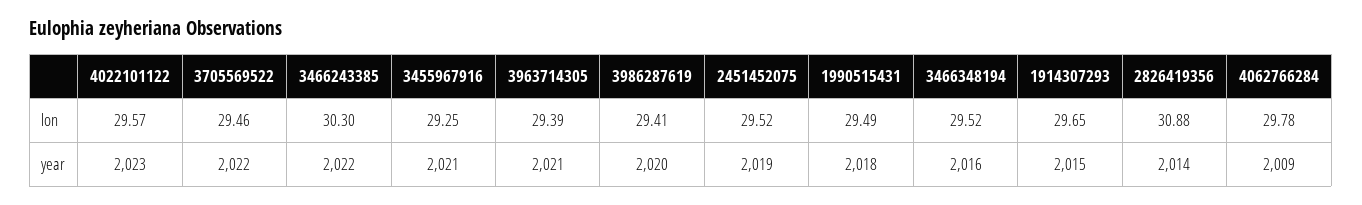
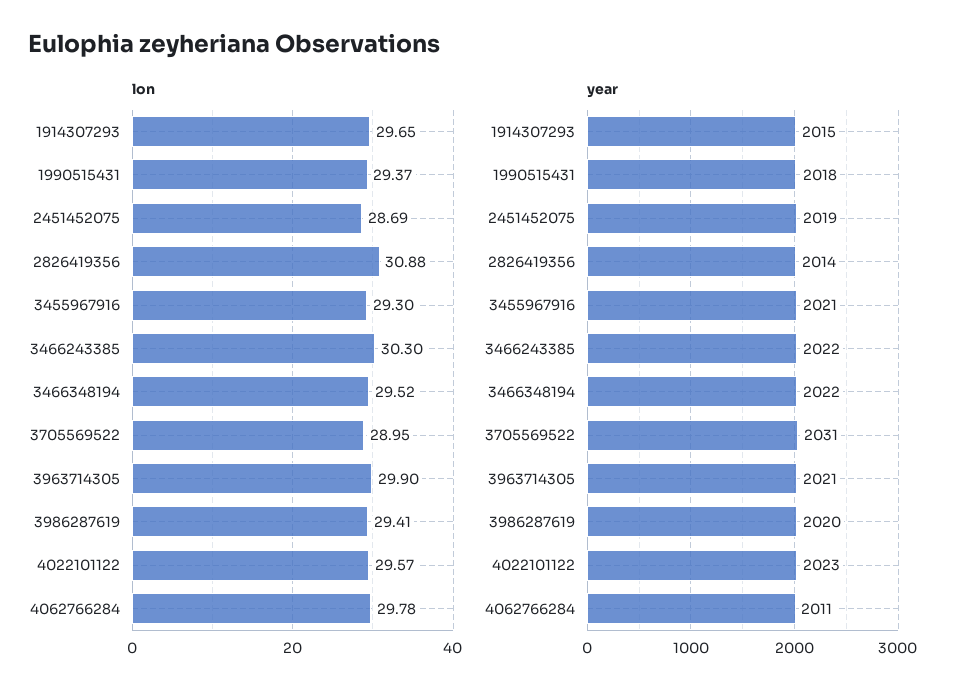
  {
    "lon": {
      "4022101122": 29.57,
-     "3705569522": 29.46,
+     "3705569522": 28.95,
      "3466243385": 30.3,
-     "3455967916": 29.25,
+     "3455967916": 29.3,
-     "3963714305": 29.39,
+     "3963714305": 29.9,
      "3986287619": 29.41,
-     "2451452075": 29.52,
+     "2451452075": 28.69,
-     "1990515431": 29.49,
+     "1990515431": 29.37,
      "3466348194": 29.52,
      "1914307293": 29.65,
      "2826419356": 30.88,
      "4062766284": 29.78
    },
    "year": {
      "4022101122": 2023,
-     "3705569522": 2022,
+     "3705569522": 2031,
      "3466243385": 2022,
      "3455967916": 2021,
      "3963714305": 2021,
      "3986287619": 2020,
      "2451452075": 2019,
      "1990515431": 2018,
-     "3466348194": 2016,
+     "3466348194": 2022,
      "1914307293": 2015,
      "2826419356": 2014,
-     "4062766284": 2009
+     "4062766284": 2011
    }
  }

